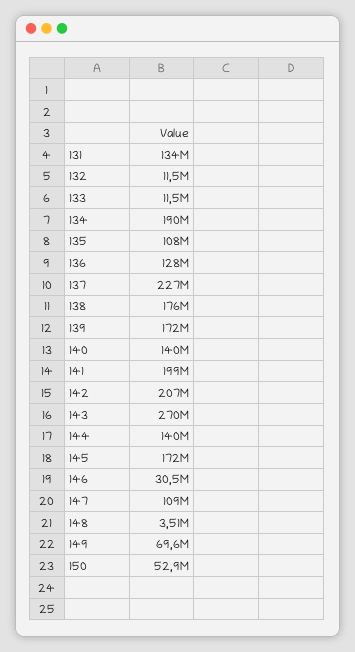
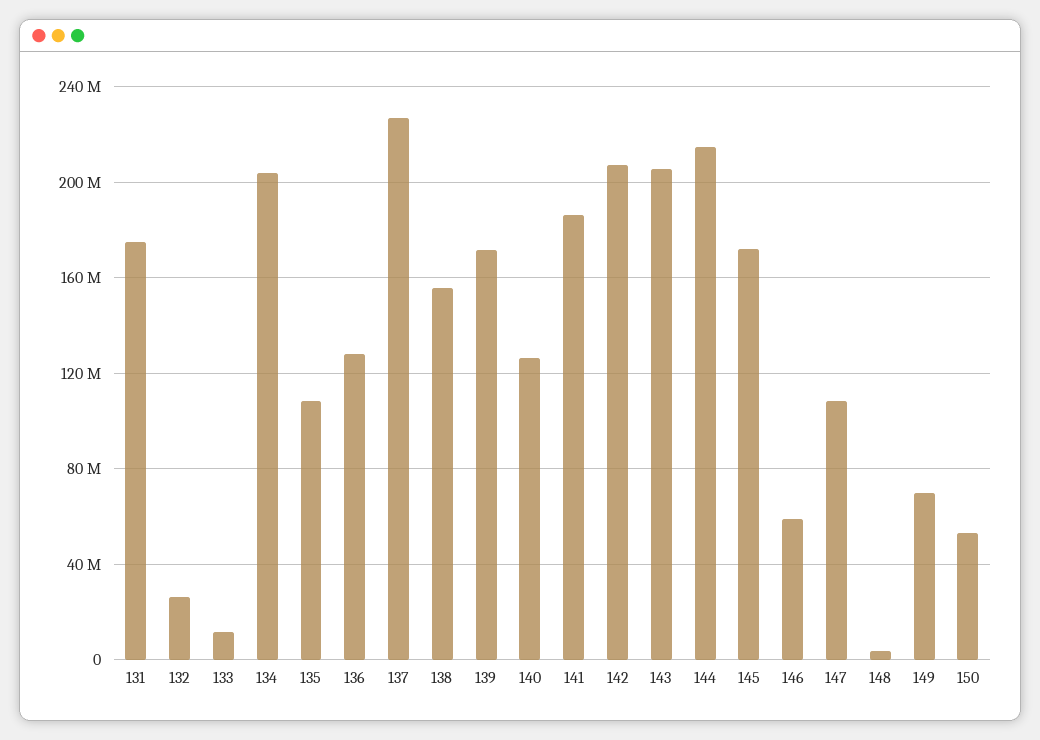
  {
-   "131": 134000000,
+   "131": 175000000,
-   "132": 11500000,
+   "132": 25000000,
    "133": 11500000,
-   "134": 190000000,
+   "134": 205000000,
    "135": 108000000,
    "136": 128000000,
    "137": 227000000,
-   "138": 176000000,
+   "138": 155000000,
    "139": 172000000,
-   "140": 140000000,
+   "140": 125000000,
-   "141": 199000000,
+   "141": 185000000,
    "142": 207000000,
-   "143": 270000000,
+   "143": 205000000,
-   "144": 140000000,
+   "144": 215000000,
    "145": 172000000,
-   "146": 30500000,
+   "146": 60000000,
    "147": 109000000,
    "148": 3510000,
    "149": 69600000,
    "150": 52900000
  }

